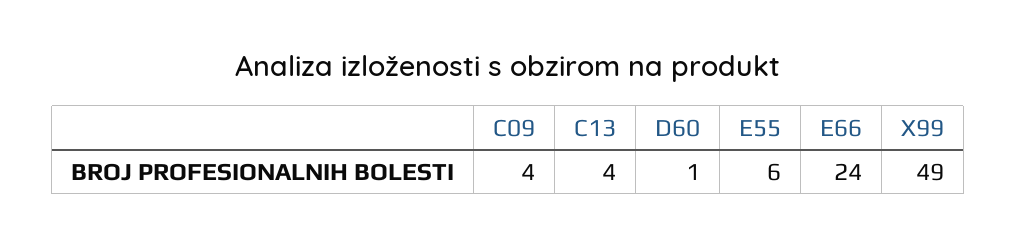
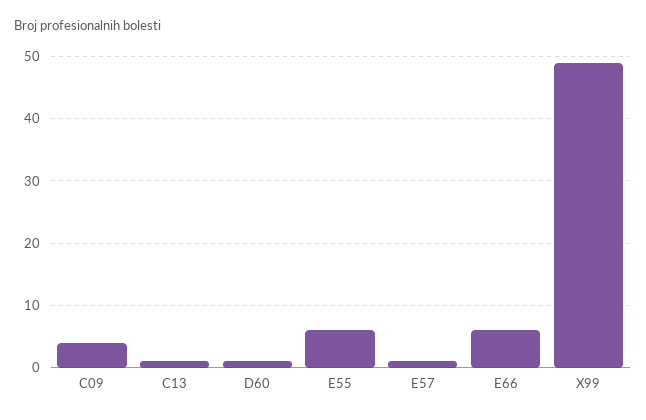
  {
    "C09": 4,
-   "C13": 4,
+   "C13": 1,
    "D60": 1,
    "E55": 6,
-   "E66": 24,
+   "E66": 6,
-   "X99": 49
+   "X99": 49,
+   "E57": 1
  }

